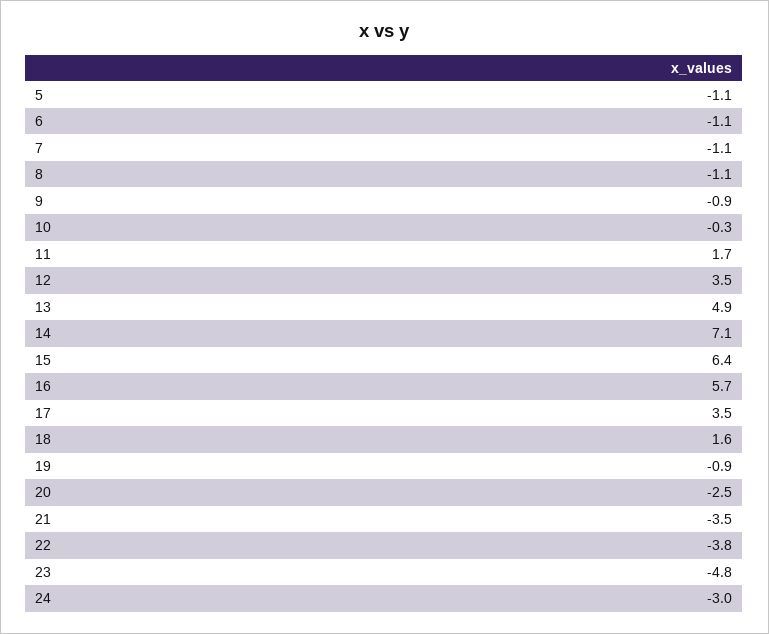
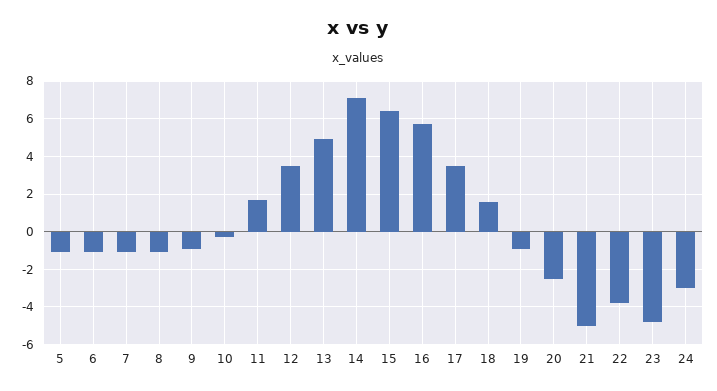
  {
    "5": -1.1,
    "6": -1.1,
    "7": -1.1,
    "8": -1.1,
    "9": -0.9,
    "10": -0.3,
    "11": 1.7,
    "12": 3.5,
    "13": 4.9,
    "14": 7.1,
    "15": 6.4,
    "16": 5.7,
    "17": 3.5,
    "18": 1.6,
    "19": -0.9,
    "20": -2.5,
-   "21": -3.5,
+   "21": -5,
    "22": -3.8,
    "23": -4.8,
    "24": -3
  }

